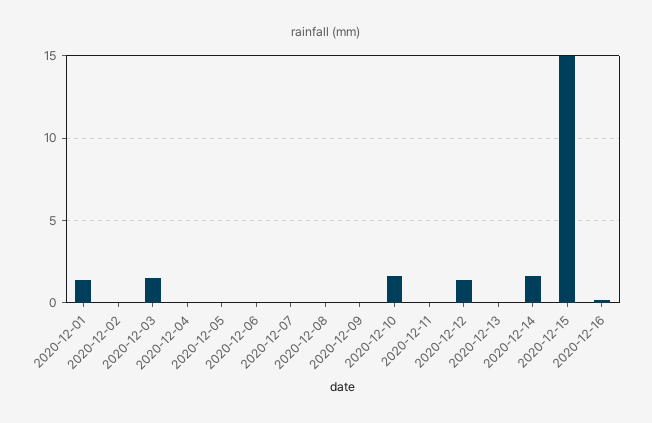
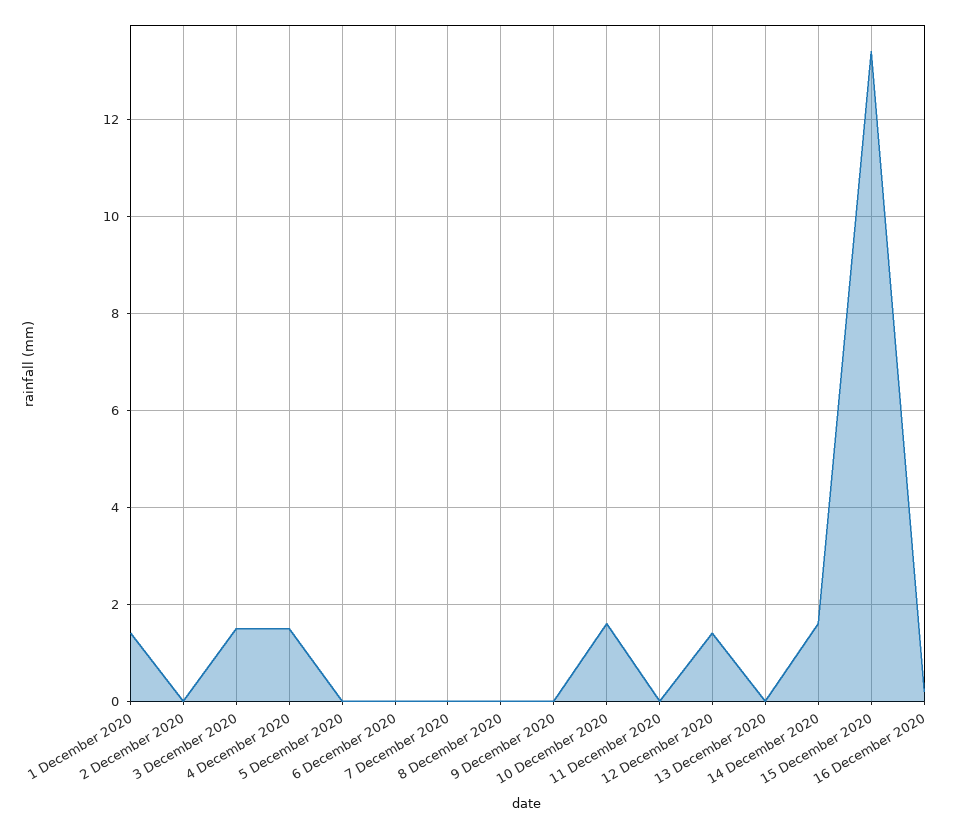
  {
    "2020-12-01": 1.5,
    "2020-12-02": 0,
    "2020-12-03": 1.5,
-   "2020-12-04": 0,
+   "2020-12-04": 1.5,
    "2020-12-05": 0,
    "2020-12-06": 0,
    "2020-12-07": 0,
    "2020-12-08": 0,
    "2020-12-09": 0,
    "2020-12-10": 1.5,
    "2020-12-11": 0,
    "2020-12-12": 1.5,
    "2020-12-13": 0,
    "2020-12-14": 1.5,
-   "2020-12-15": 15,
+   "2020-12-15": 13.5,
    "2020-12-16": 0
  }

